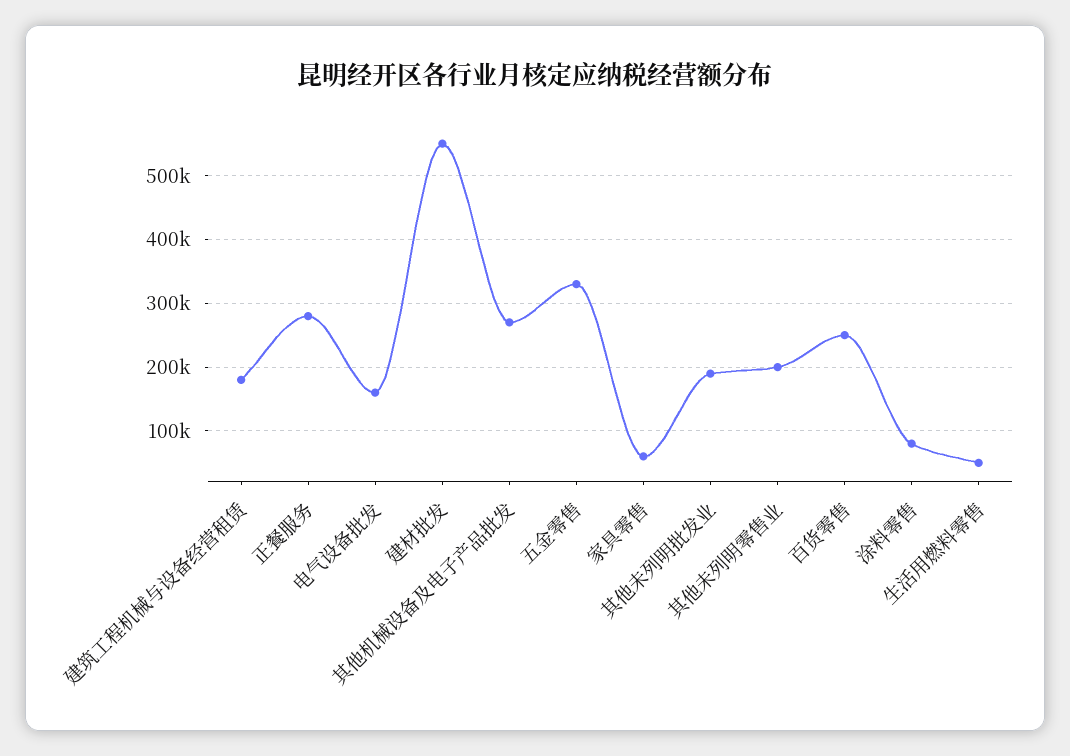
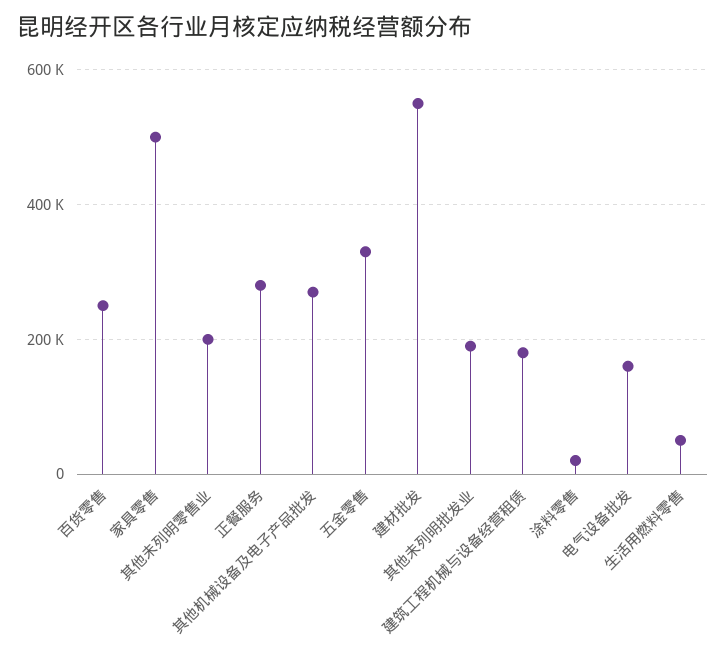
  {
    "建筑工程机械与设备经营租赁": 180000,
    "正餐服务": 280000,
    "电气设备批发": 160000,
    "建材批发": 550000,
    "其他机械设备及电子产品批发": 270000,
    "五金零售": 330000,
-   "家具零售": 60000,
+   "家具零售": 500000,
    "其他未列明批发业": 190000,
    "其他未列明零售业": 200000,
    "百货零售": 250000,
-   "涂料零售": 80000,
+   "涂料零售": 20000,
    "生活用燃料零售": 50000
  }

